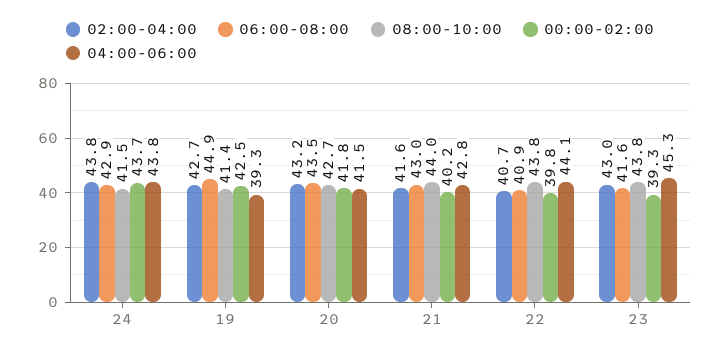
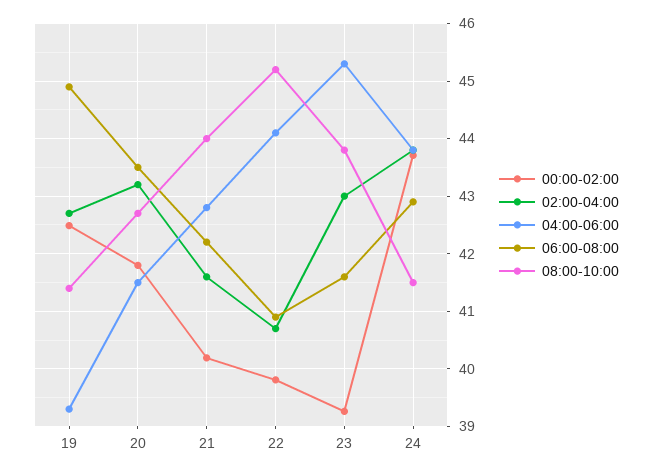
  {
    "02:00-04:00": {
      "24": 43.8,
      "19": 42.7,
      "20": 43.2,
      "21": 41.6,
      "22": 40.7,
      "23": 43
    },
    "06:00-08:00": {
      "24": 42.9,
      "19": 44.9,
      "20": 43.5,
-     "21": 43,
+     "21": 42.2,
      "22": 40.9,
      "23": 41.6
    },
    "08:00-10:00": {
      "24": 41.5,
      "19": 41.4,
      "20": 42.7,
      "21": 44,
-     "22": 43.8,
+     "22": 45.2,
      "23": 43.8
    },
    "00:00-02:00": {
      "24": 43.7,
      "19": 42.5,
      "20": 41.8,
      "21": 40.2,
      "22": 39.8,
      "23": 39.3
    },
    "04:00-06:00": {
      "24": 43.8,
      "19": 39.3,
      "20": 41.5,
      "21": 42.8,
      "22": 44.1,
      "23": 45.3
    }
  }

